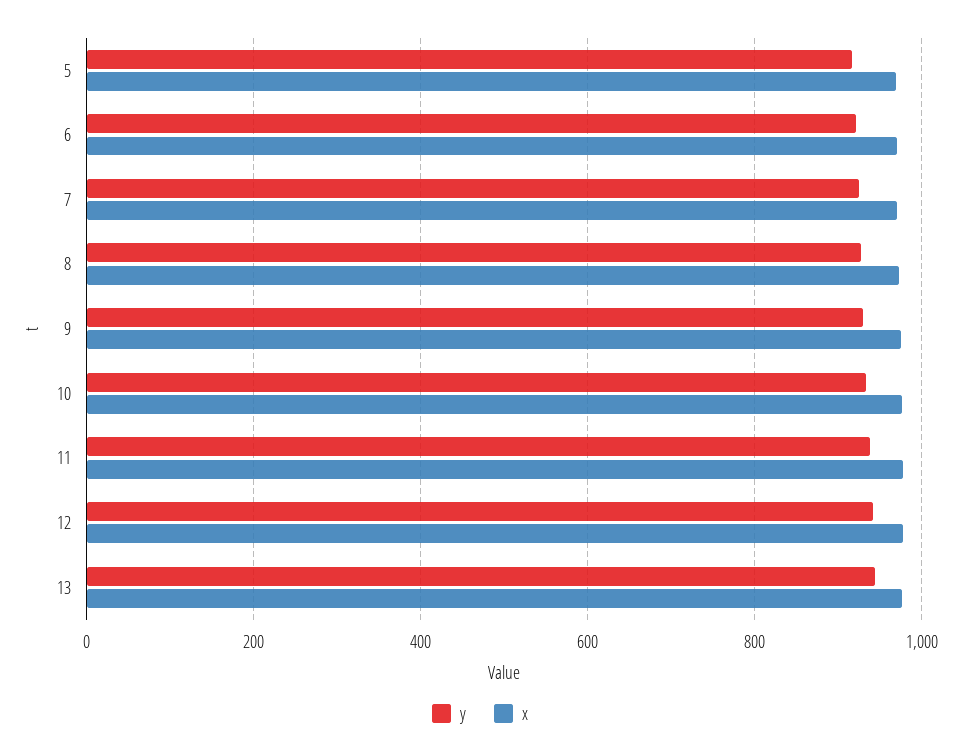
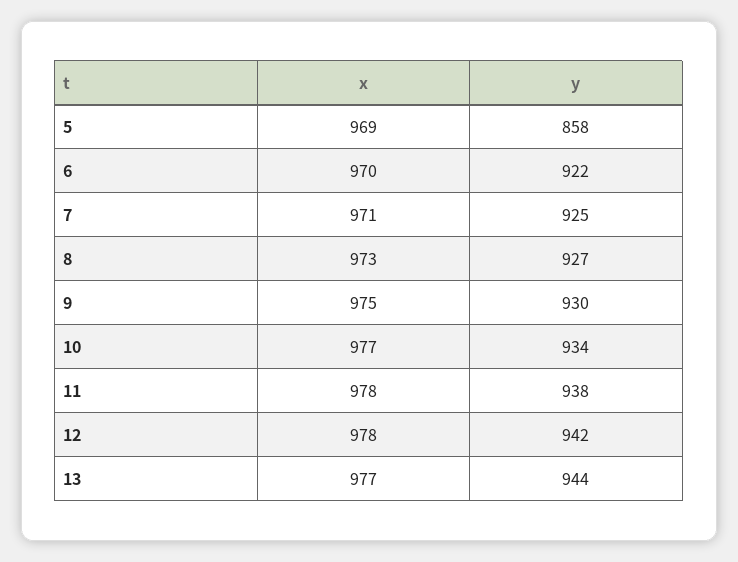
  {
    "y": {
-     "5": 920,
+     "5": 858,
      "6": 922,
      "7": 925,
      "8": 927,
      "9": 930,
      "10": 934,
      "11": 938,
      "12": 942,
      "13": 944
    },
    "x": {
      "5": 969,
      "6": 970,
      "7": 971,
      "8": 973,
      "9": 975,
      "10": 977,
      "11": 978,
      "12": 978,
      "13": 977
    }
  }

